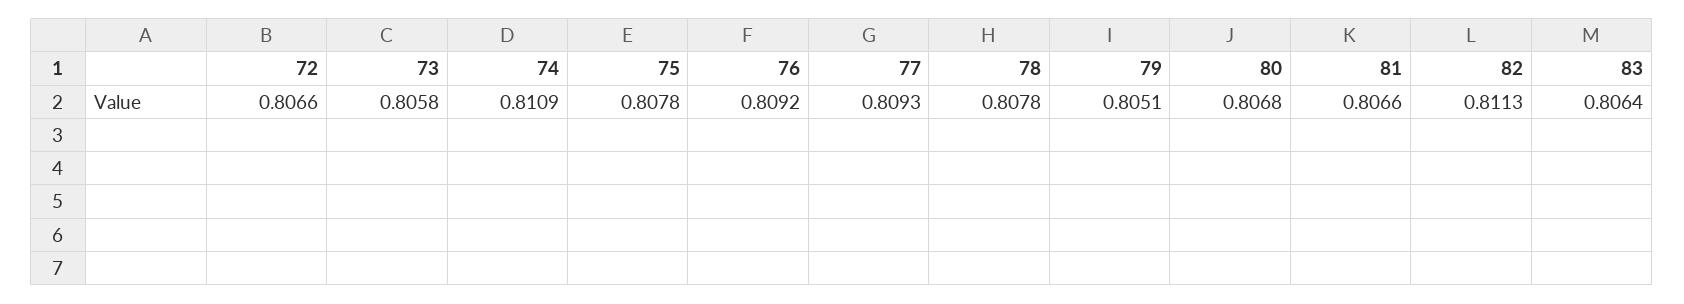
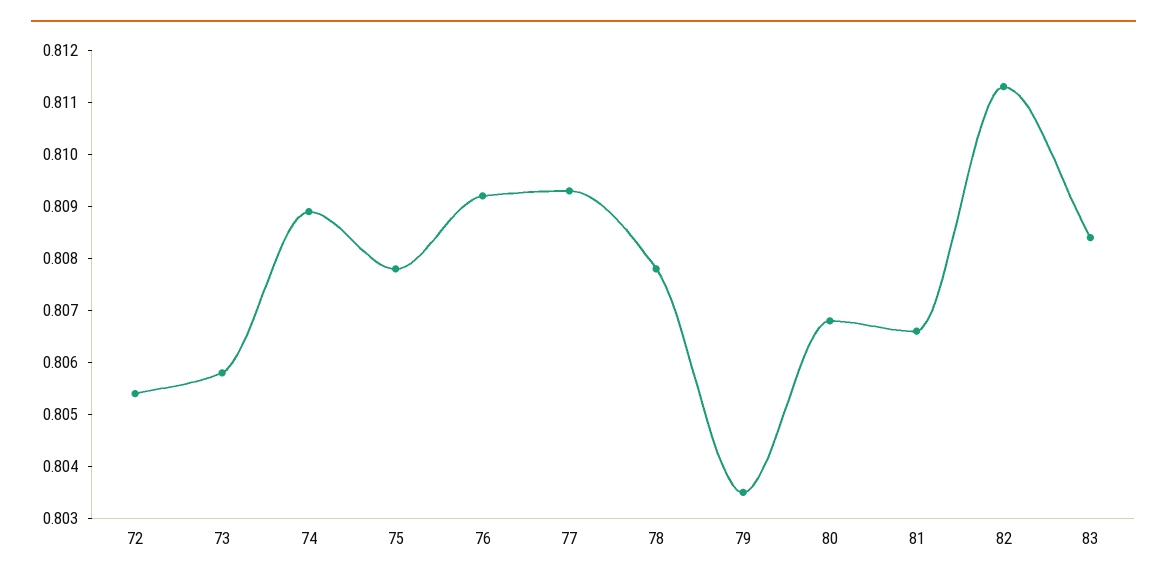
  {
-   "72": 0.8066,
+   "72": 0.8055,
    "73": 0.8058,
-   "74": 0.8109,
+   "74": 0.809,
    "75": 0.8078,
    "76": 0.8092,
    "77": 0.8093,
    "78": 0.8078,
-   "79": 0.8051,
+   "79": 0.8035,
    "80": 0.8068,
    "81": 0.8066,
    "82": 0.8113,
-   "83": 0.8064
+   "83": 0.8085
  }

